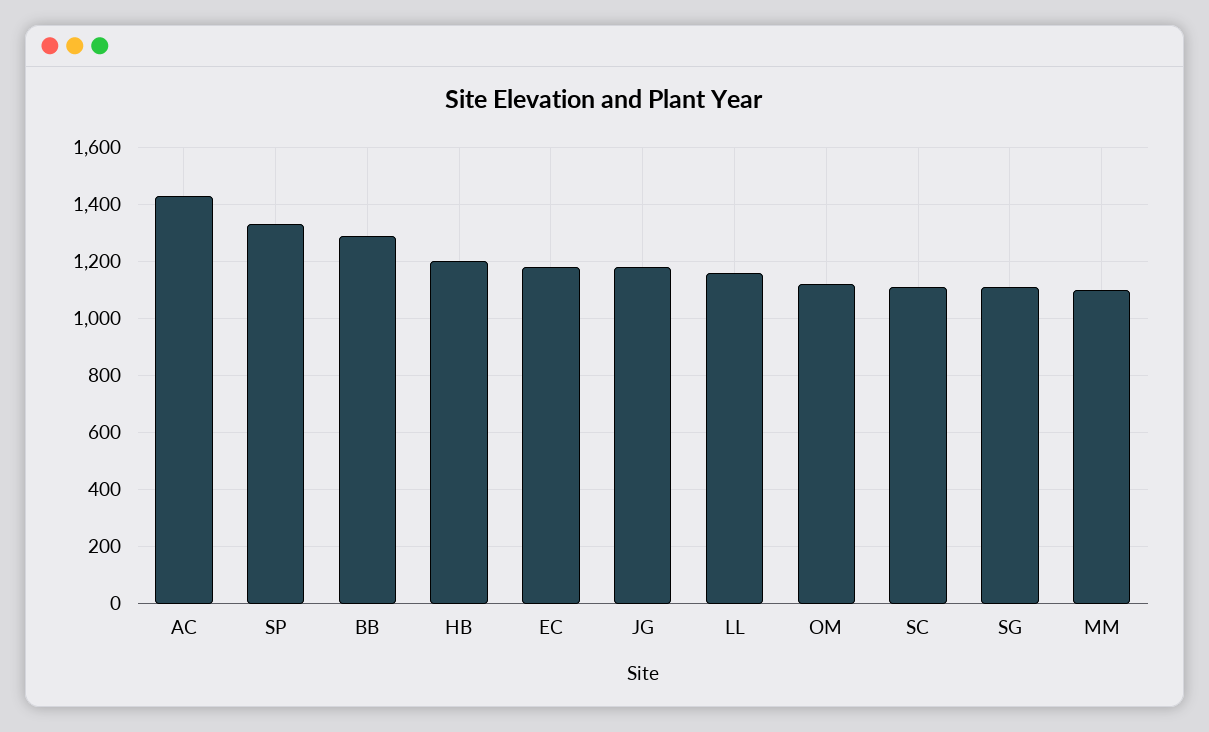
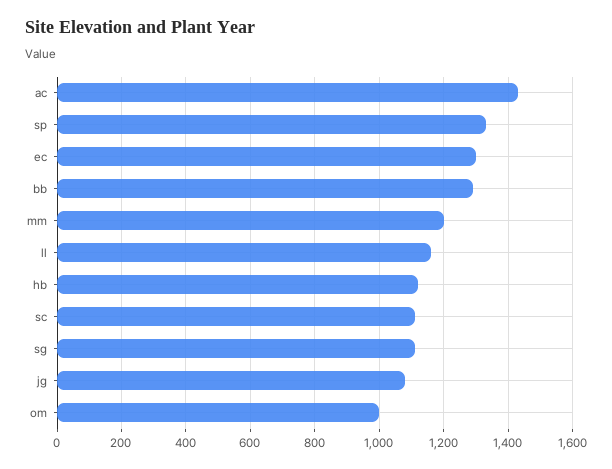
  {
    "AC": 1440,
    "SP": 1340,
    "BB": 1300,
-   "HB": 1200,
+   "HB": 1120,
-   "EC": 1175,
+   "EC": 1300,
-   "JG": 1175,
+   "JG": 1080,
    "LL": 1160,
-   "OM": 1125,
+   "OM": 1000,
    "SC": 1120,
    "SG": 1120,
-   "MM": 1100
+   "MM": 1200
  }

